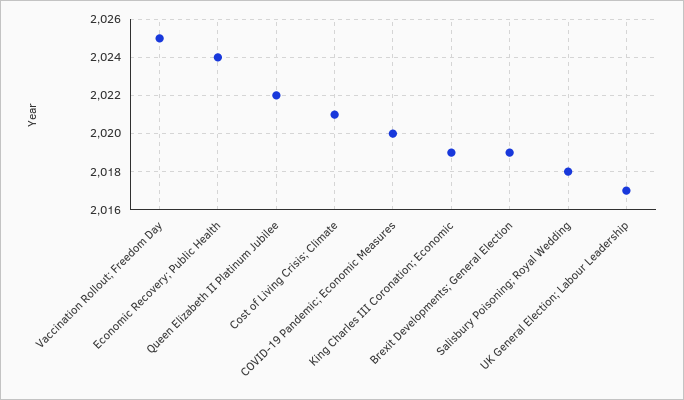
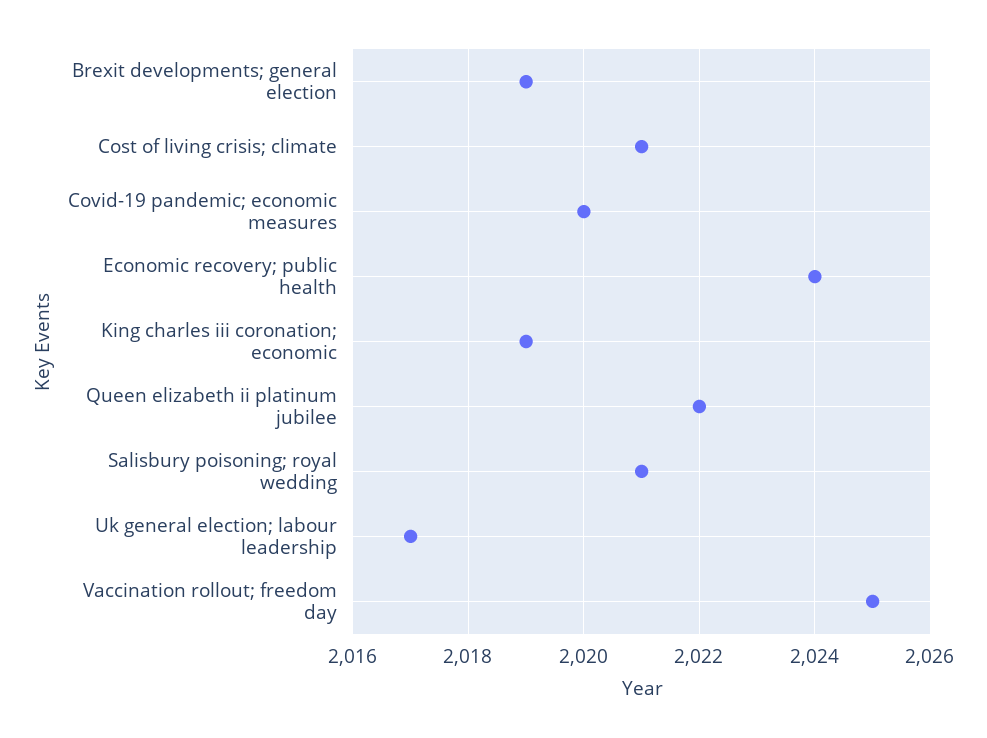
  {
    "Vaccination Rollout; Freedom Day": 2025,
    "Economic Recovery; Public Health": 2024,
    "Queen Elizabeth II Platinum Jubilee": 2022,
    "Cost of Living Crisis; Climate": 2021,
    "COVID-19 Pandemic; Economic Measures": 2020,
    "King Charles III Coronation; Economic": 2019,
    "Brexit Developments; General Election": 2019,
-   "Salisbury Poisoning; Royal Wedding": 2018,
+   "Salisbury Poisoning; Royal Wedding": 2021,
    "UK General Election; Labour Leadership": 2017
  }

